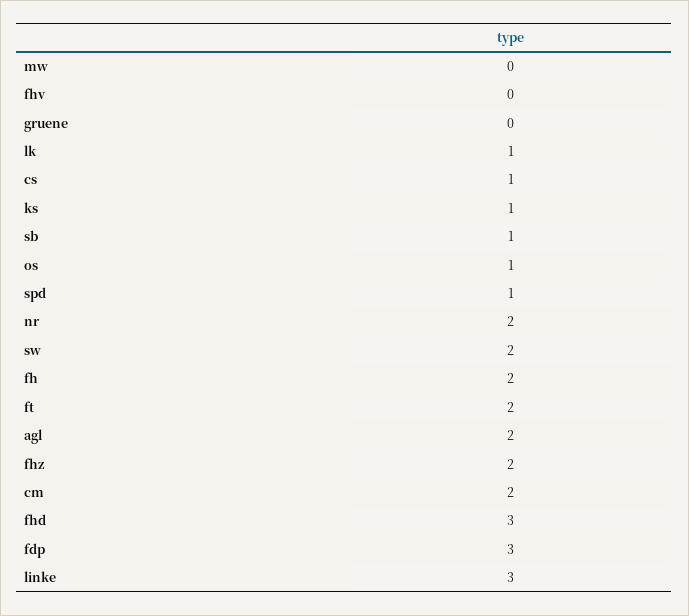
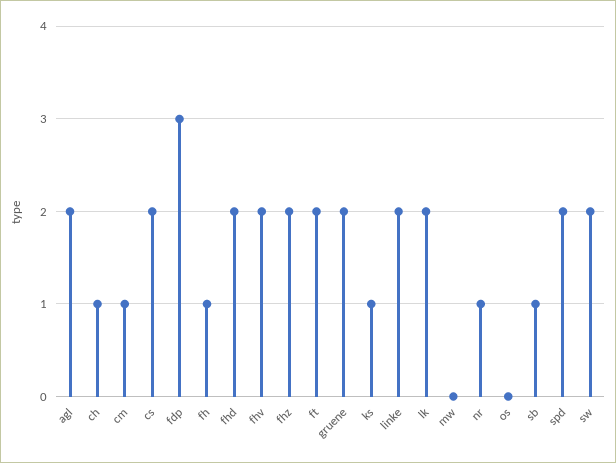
  {
    "mw": 0,
-   "fhv": 0,
+   "fhv": 2,
-   "gruene": 0,
+   "gruene": 2,
-   "lk": 1,
+   "lk": 2,
-   "cs": 1,
+   "cs": 2,
    "ks": 1,
    "sb": 1,
-   "os": 1,
+   "os": 0,
-   "spd": 1,
+   "spd": 2,
-   "nr": 2,
+   "nr": 1,
    "sw": 2,
-   "fh": 2,
+   "fh": 1,
    "ft": 2,
    "agl": 2,
    "fhz": 2,
-   "cm": 2,
+   "cm": 1,
-   "fhd": 3,
+   "fhd": 2,
    "fdp": 3,
-   "linke": 3
+   "linke": 2,
+   "ch": 1
  }

